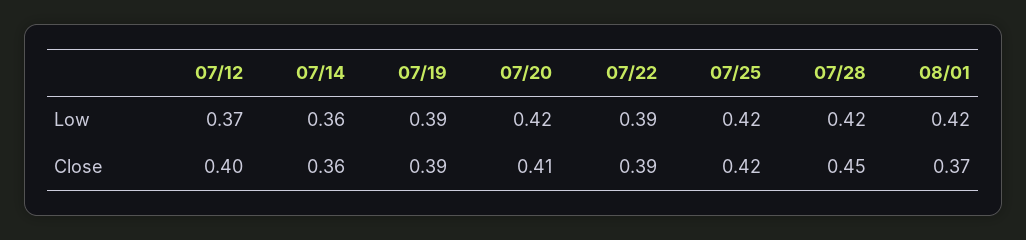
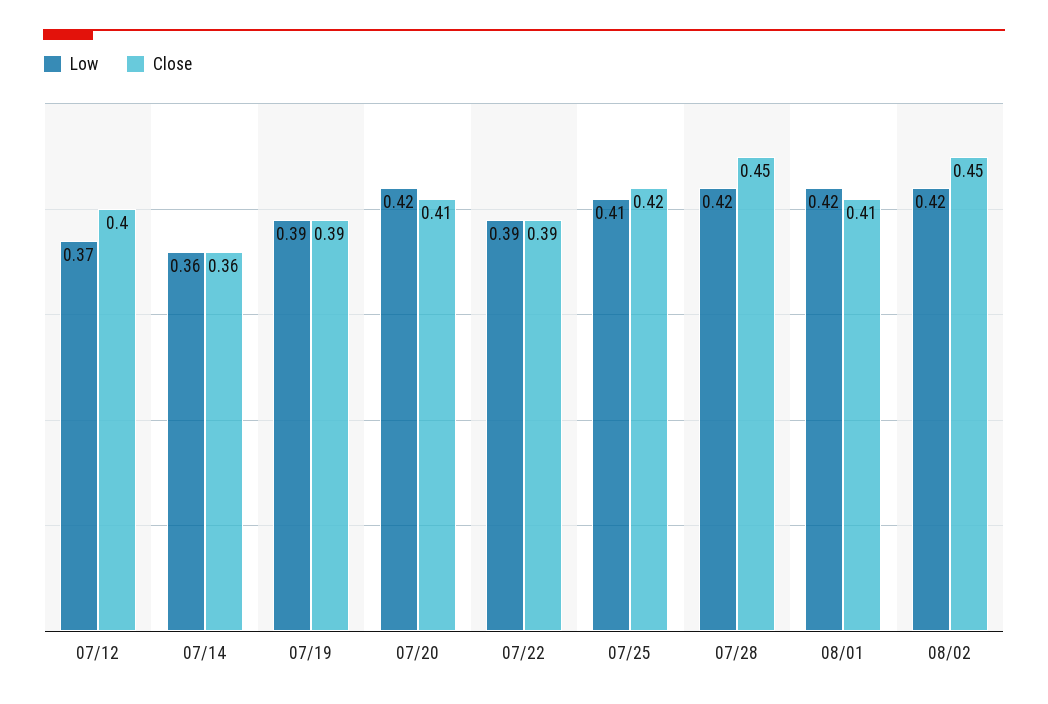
  {
    "Low": {
      "07/12": 0.37,
      "07/14": 0.36,
      "07/19": 0.39,
      "07/20": 0.42,
      "07/22": 0.39,
-     "07/25": 0.42,
+     "07/25": 0.41,
      "07/28": 0.42,
-     "08/01": 0.42
+     "08/01": 0.42,
+     "08/02": 0.42
    },
    "Close": {
      "07/12": 0.4,
      "07/14": 0.36,
      "07/19": 0.39,
      "07/20": 0.41,
      "07/22": 0.39,
      "07/25": 0.42,
      "07/28": 0.45,
-     "08/01": 0.37
+     "08/01": 0.41,
+     "08/02": 0.45
    }
  }

